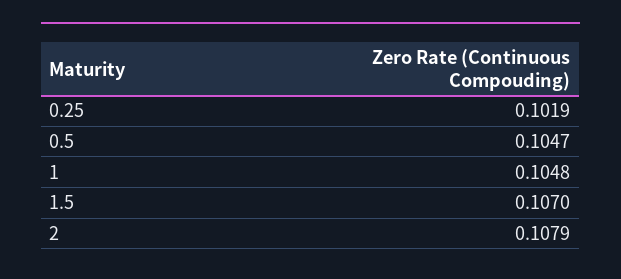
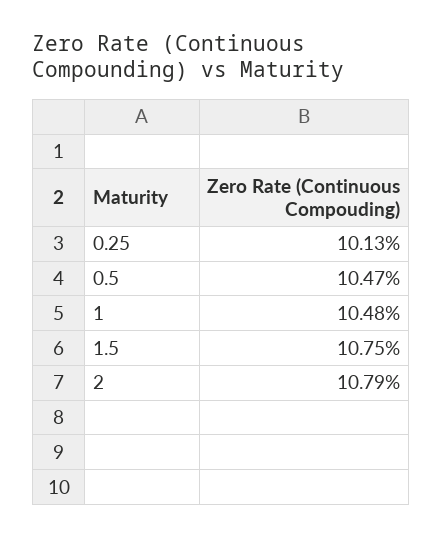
  {
-   "0.25": 0.1019,
+   "0.25": 0.1013,
    "0.5": 0.1047,
    "1": 0.1048,
-   "1.5": 0.107,
+   "1.5": 0.1075,
    "2": 0.1079
  }

